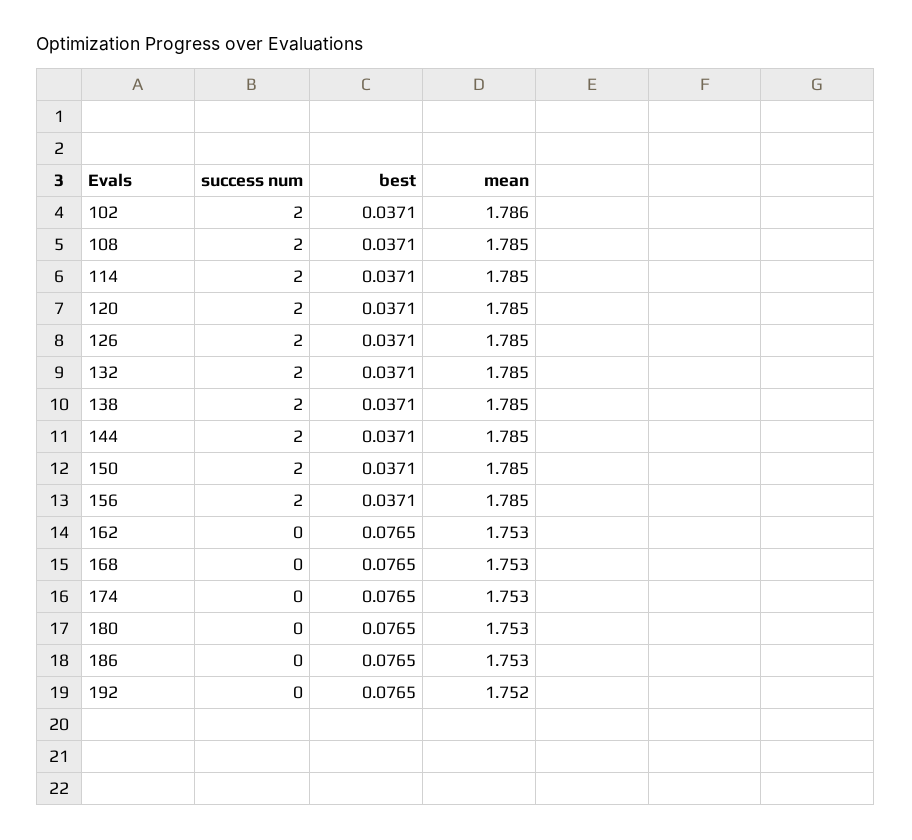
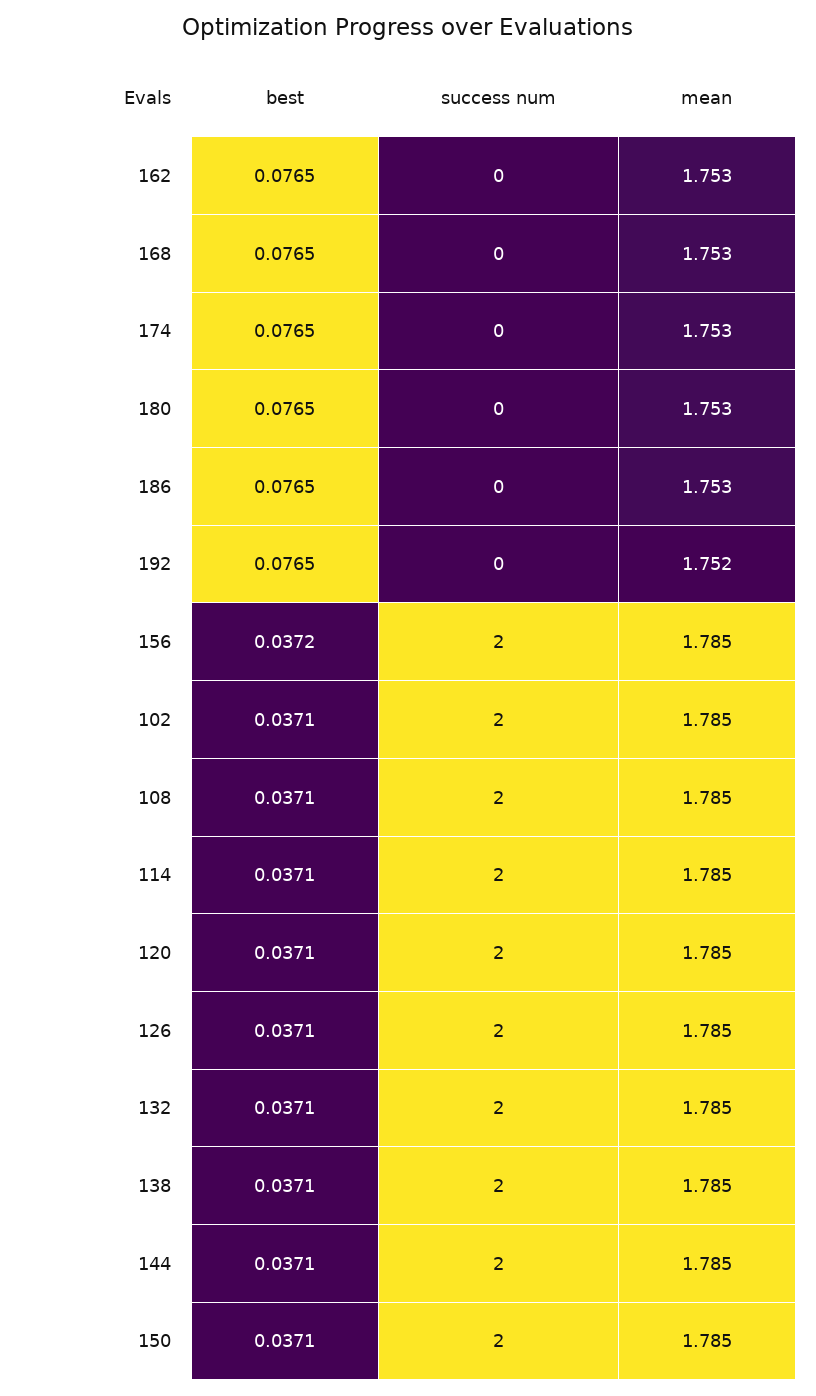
  {
    "success num": {
      "102": 2,
      "108": 2,
      "114": 2,
      "120": 2,
      "126": 2,
      "132": 2,
      "138": 2,
      "144": 2,
      "150": 2,
      "156": 2,
      "162": 0,
      "168": 0,
      "174": 0,
      "180": 0,
      "186": 0,
      "192": 0
    },
    "best": {
      "102": 0.0371,
      "108": 0.0371,
      "114": 0.0371,
      "120": 0.0371,
      "126": 0.0371,
      "132": 0.0371,
      "138": 0.0371,
      "144": 0.0371,
      "150": 0.0371,
-     "156": 0.0371,
+     "156": 0.0372,
      "162": 0.0765,
      "168": 0.0765,
      "174": 0.0765,
      "180": 0.0765,
      "186": 0.0765,
      "192": 0.0765
    },
    "mean": {
-     "102": 1.786,
+     "102": 1.785,
      "108": 1.785,
      "114": 1.785,
      "120": 1.785,
      "126": 1.785,
      "132": 1.785,
      "138": 1.785,
      "144": 1.785,
      "150": 1.785,
      "156": 1.785,
      "162": 1.753,
      "168": 1.753,
      "174": 1.753,
      "180": 1.753,
      "186": 1.753,
      "192": 1.752
    }
  }

